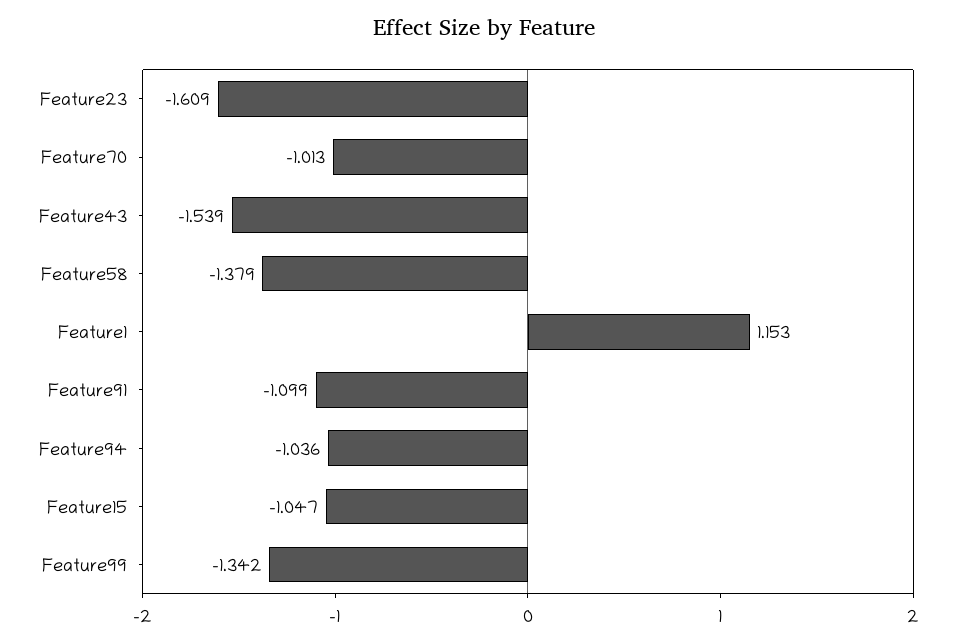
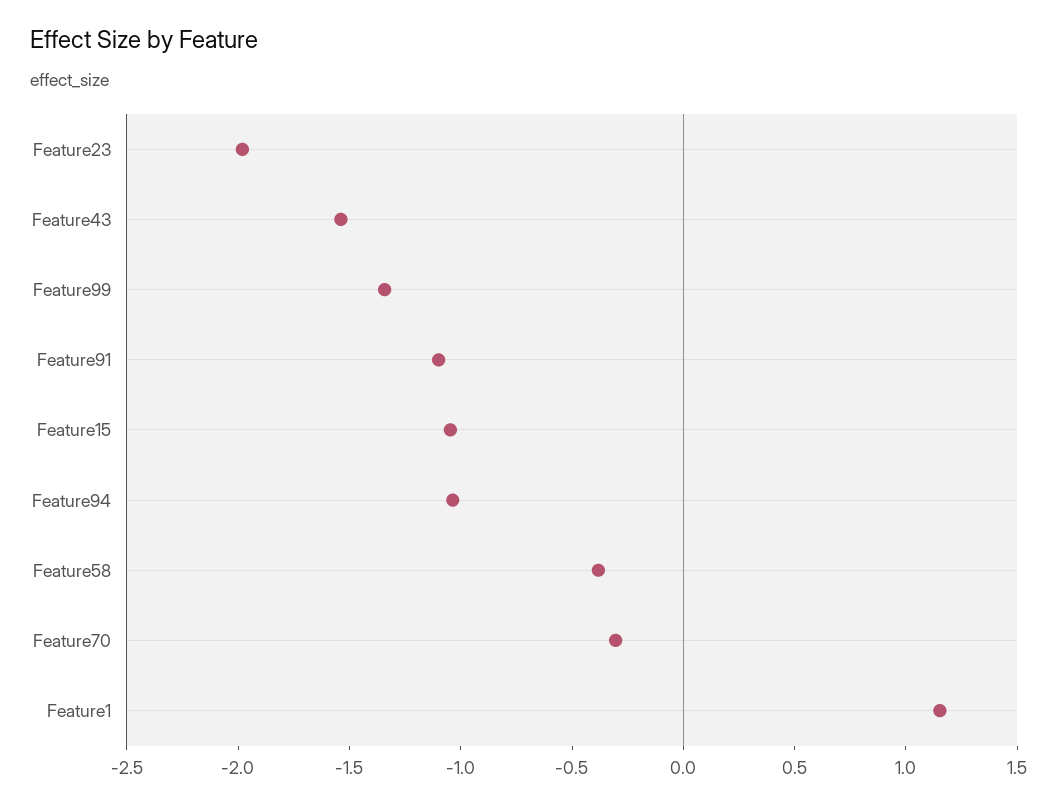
  {
-   "Feature23": -1.609,
+   "Feature23": -2,
-   "Feature70": -1.013,
+   "Feature70": -0.3,
    "Feature43": -1.539,
-   "Feature58": -1.379,
+   "Feature58": -0.4,
    "Feature1": 1.153,
    "Feature91": -1.099,
    "Feature94": -1.036,
    "Feature15": -1.047,
    "Feature99": -1.342
  }

